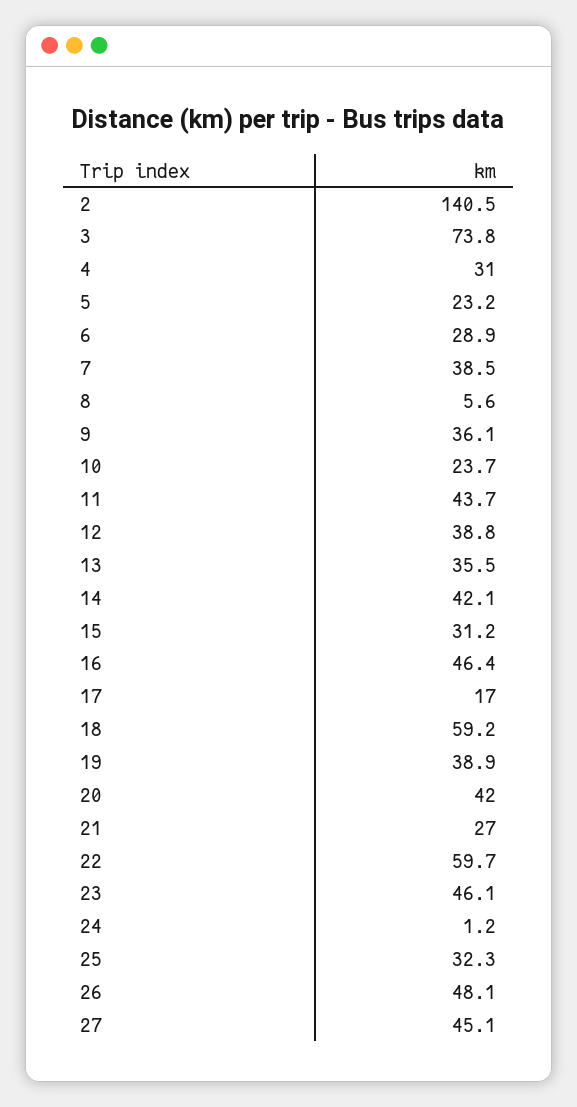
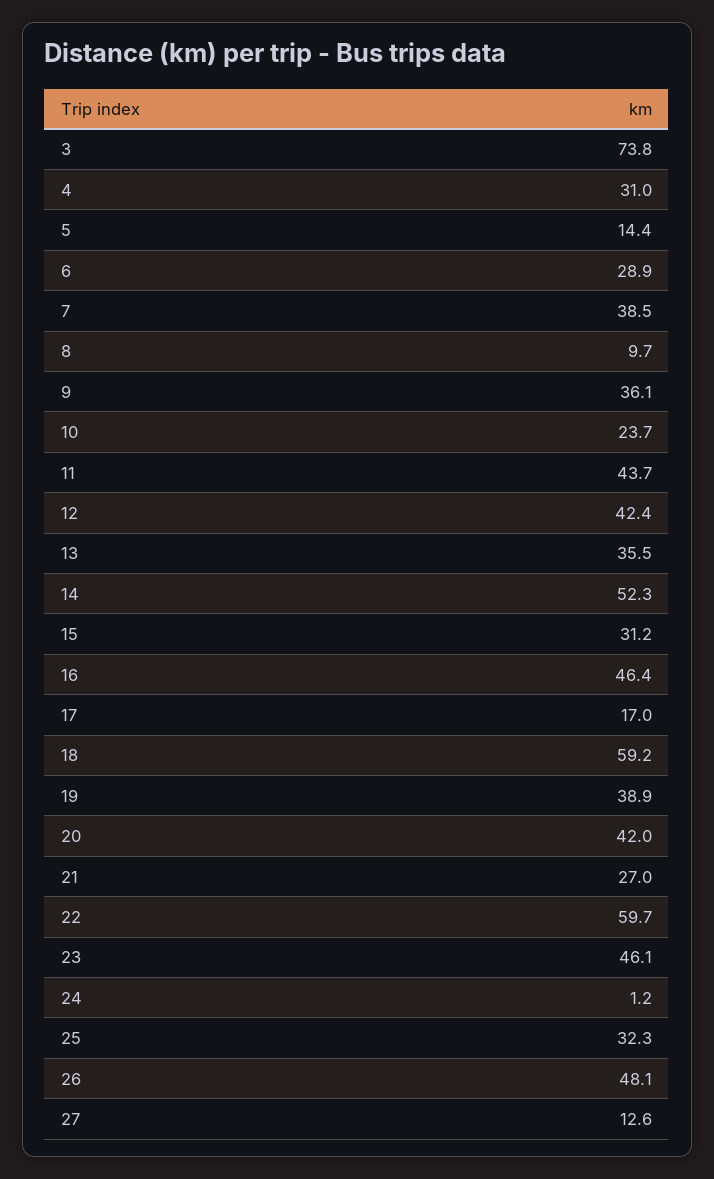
  {
-   "2": 140.5,
    "3": 73.8,
    "4": 31,
-   "5": 23.2,
+   "5": 14.4,
    "6": 28.9,
    "7": 38.5,
-   "8": 5.6,
+   "8": 9.7,
    "9": 36.1,
    "10": 23.7,
    "11": 43.7,
-   "12": 38.8,
+   "12": 42.4,
    "13": 35.5,
-   "14": 42.1,
+   "14": 52.3,
    "15": 31.2,
    "16": 46.4,
    "17": 17,
    "18": 59.2,
    "19": 38.9,
    "20": 42,
    "21": 27,
    "22": 59.7,
    "23": 46.1,
    "24": 1.2,
    "25": 32.3,
    "26": 48.1,
-   "27": 45.1
+   "27": 12.6
  }

